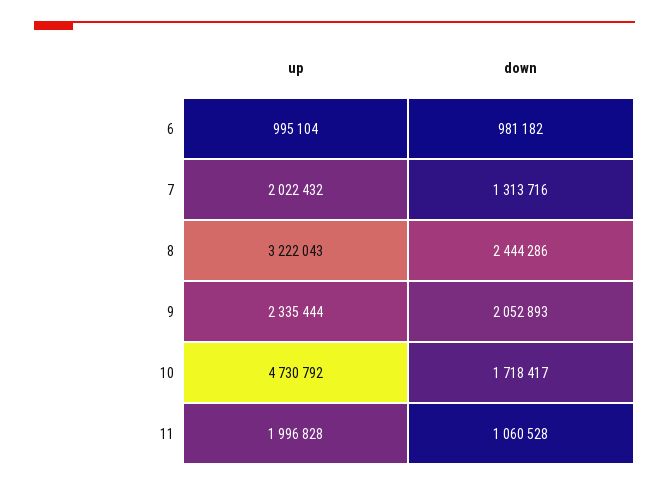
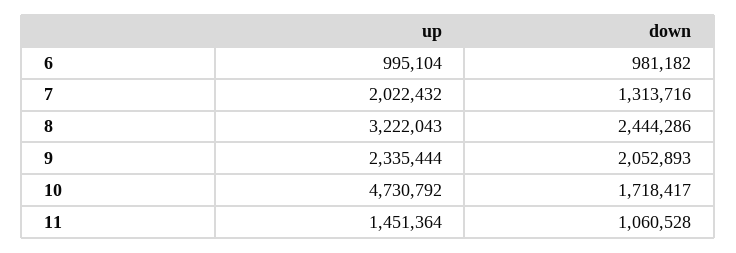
  {
    "up": {
      "6": 995104,
      "7": 2022432,
      "8": 3222043,
      "9": 2335444,
      "10": 4730792,
-     "11": 1996828
+     "11": 1451364
    },
    "down": {
      "6": 981182,
      "7": 1313716,
      "8": 2444286,
      "9": 2052893,
      "10": 1718417,
      "11": 1060528
    }
  }

